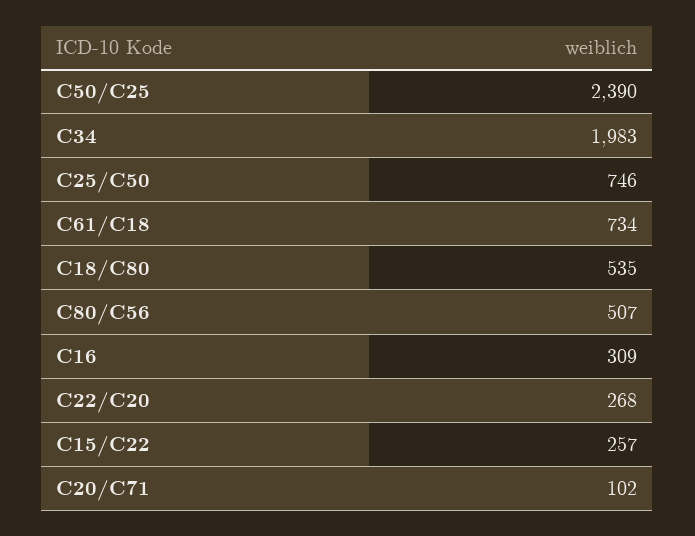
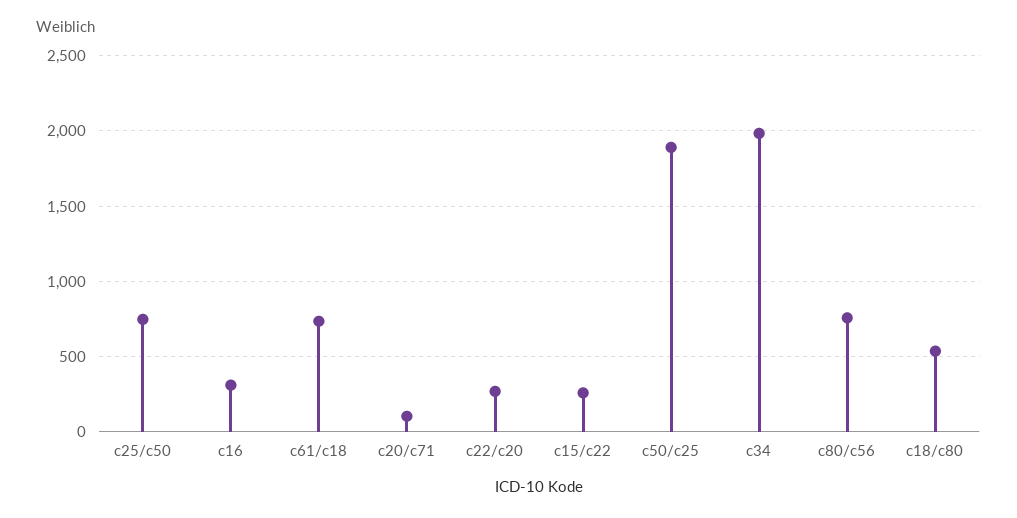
  {
-   "C50/C25": 2390,
+   "C50/C25": 1900,
    "C34": 1983,
    "C25/C50": 746,
    "C61/C18": 734,
    "C18/C80": 535,
-   "C80/C56": 507,
+   "C80/C56": 750,
    "C16": 309,
    "C22/C20": 268,
    "C15/C22": 257,
    "C20/C71": 102
  }

